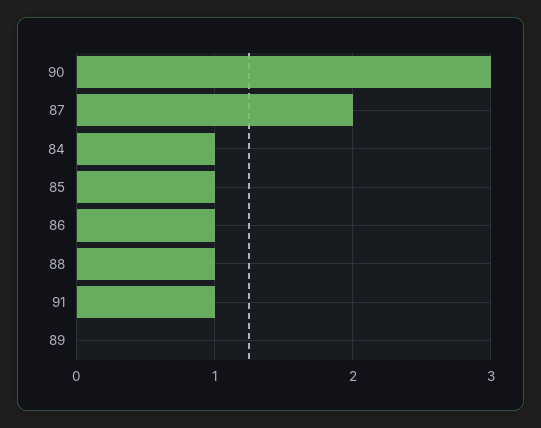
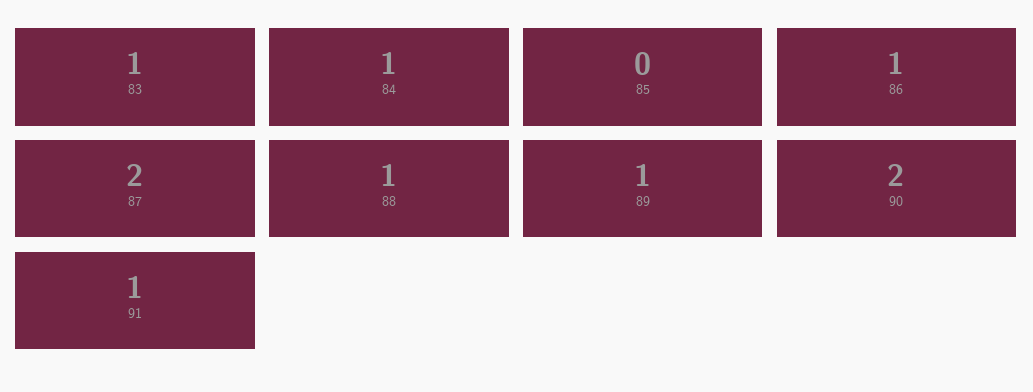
  {
-   "90": 3,
+   "90": 2,
    "87": 2,
    "84": 1,
-   "85": 1,
+   "85": 0,
    "86": 1,
    "88": 1,
    "91": 1,
-   "89": 0
+   "89": 1,
+   "83": 1
  }

